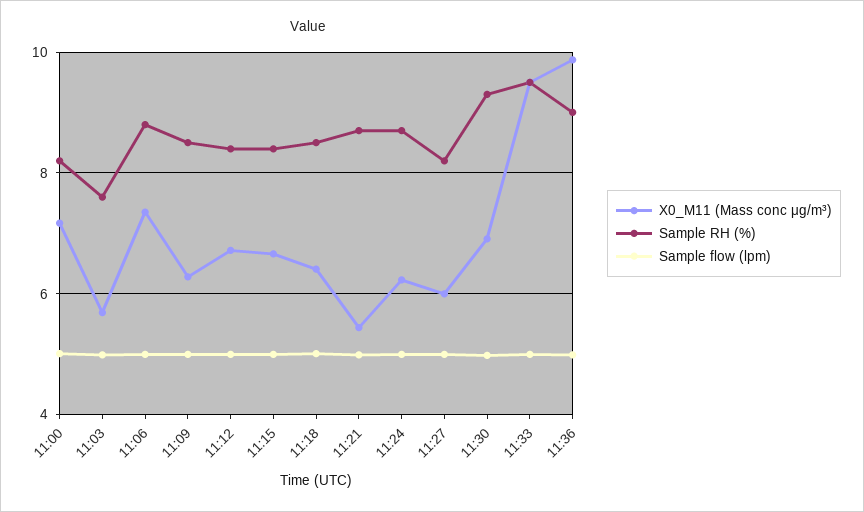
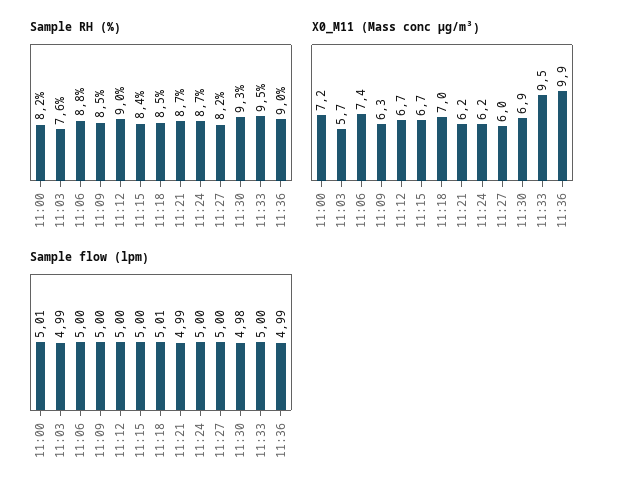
  {
    "X0_M11 (Mass conc μg/m³)": {
      "11:00": 7.2,
      "11:03": 5.7,
      "11:06": 7.4,
      "11:09": 6.3,
      "11:12": 6.7,
      "11:15": 6.7,
-     "11:18": 6.4,
+     "11:18": 7,
-     "11:21": 5.4,
+     "11:21": 6.2,
      "11:24": 6.2,
      "11:27": 6,
      "11:30": 6.9,
      "11:33": 9.5,
      "11:36": 9.9
    },
    "Sample RH (%)": {
      "11:00": 8.2,
      "11:03": 7.6,
      "11:06": 8.8,
      "11:09": 8.5,
-     "11:12": 8.4,
+     "11:12": 9,
      "11:15": 8.4,
      "11:18": 8.5,
      "11:21": 8.7,
      "11:24": 8.7,
      "11:27": 8.2,
      "11:30": 9.3,
      "11:33": 9.5,
      "11:36": 9
    },
    "Sample flow (lpm)": {
      "11:00": 5.01,
      "11:03": 4.99,
      "11:06": 5,
      "11:09": 5,
      "11:12": 5,
      "11:15": 5,
      "11:18": 5.01,
      "11:21": 4.99,
      "11:24": 5,
      "11:27": 5,
      "11:30": 4.98,
      "11:33": 5,
      "11:36": 4.99
    }
  }

